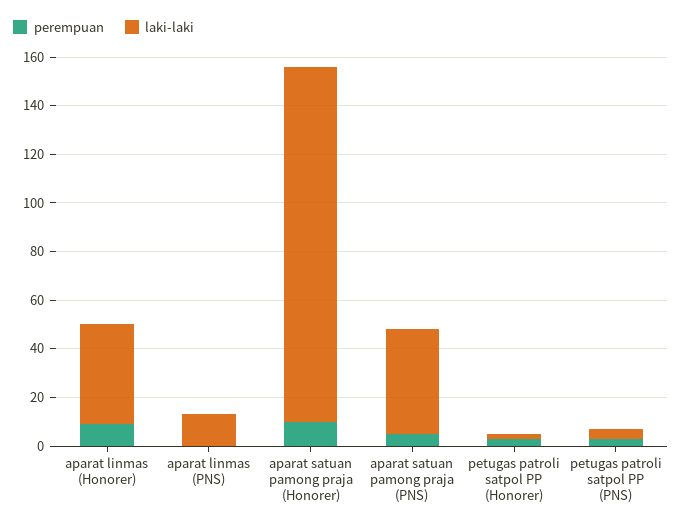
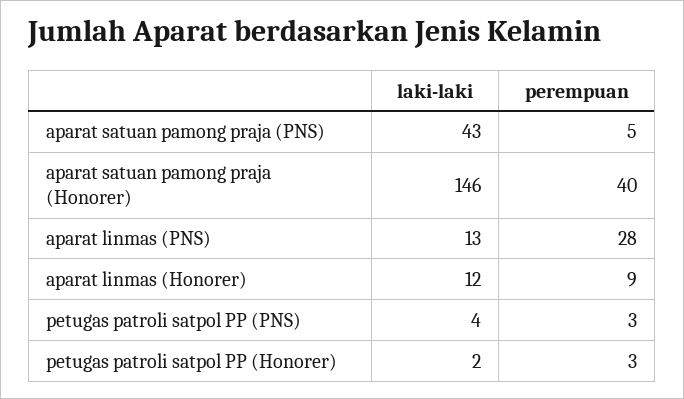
  {
    "perempuan": {
      "aparat linmas (Honorer)": 9,
-     "aparat linmas (PNS)": 0,
+     "aparat linmas (PNS)": 28,
-     "aparat satuan pamong praja (Honorer)": 10,
+     "aparat satuan pamong praja (Honorer)": 40,
      "aparat satuan pamong praja (PNS)": 5,
      "petugas patroli satpol PP (Honorer)": 3,
      "petugas patroli satpol PP (PNS)": 3
    },
    "laki-laki": {
-     "aparat linmas (Honorer)": 40,
+     "aparat linmas (Honorer)": 12,
      "aparat linmas (PNS)": 13,
      "aparat satuan pamong praja (Honorer)": 146,
      "aparat satuan pamong praja (PNS)": 43,
      "petugas patroli satpol PP (Honorer)": 2,
      "petugas patroli satpol PP (PNS)": 4
    }
  }

